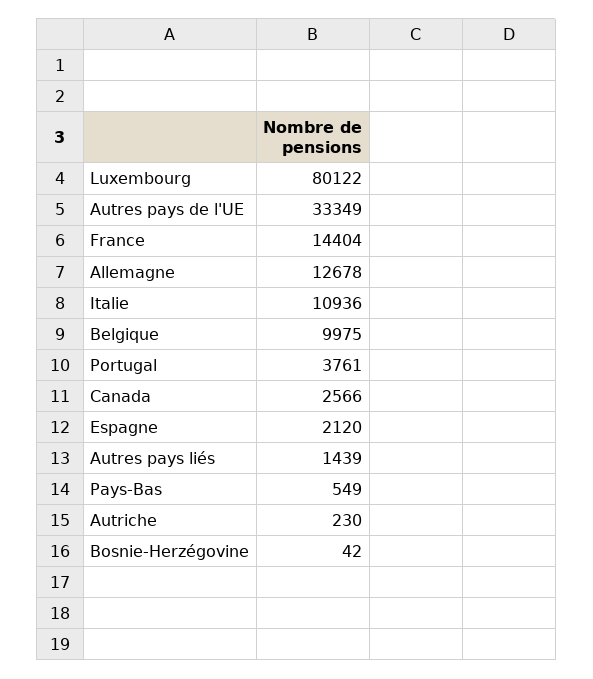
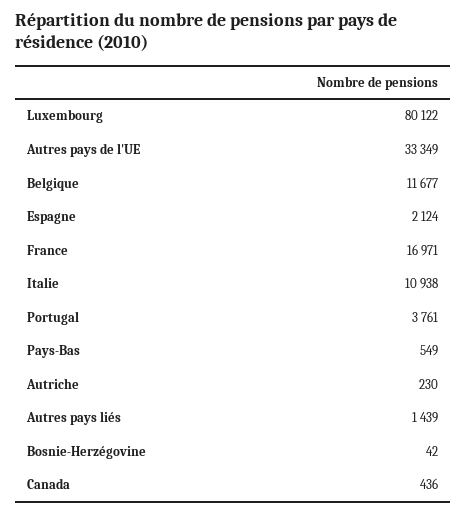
  {
    "Luxembourg": 80122,
    "Autres pays de l'UE": 33349,
-   "France": 14404,
+   "France": 16971,
-   "Allemagne": 12678,
-   "Italie": 10936,
+   "Italie": 10938,
-   "Belgique": 9975,
+   "Belgique": 11677,
    "Portugal": 3761,
-   "Canada": 2566,
+   "Canada": 436,
-   "Espagne": 2120,
+   "Espagne": 2124,
    "Autres pays liés": 1439,
    "Pays-Bas": 549,
    "Autriche": 230,
    "Bosnie-Herzégovine": 42
  }

